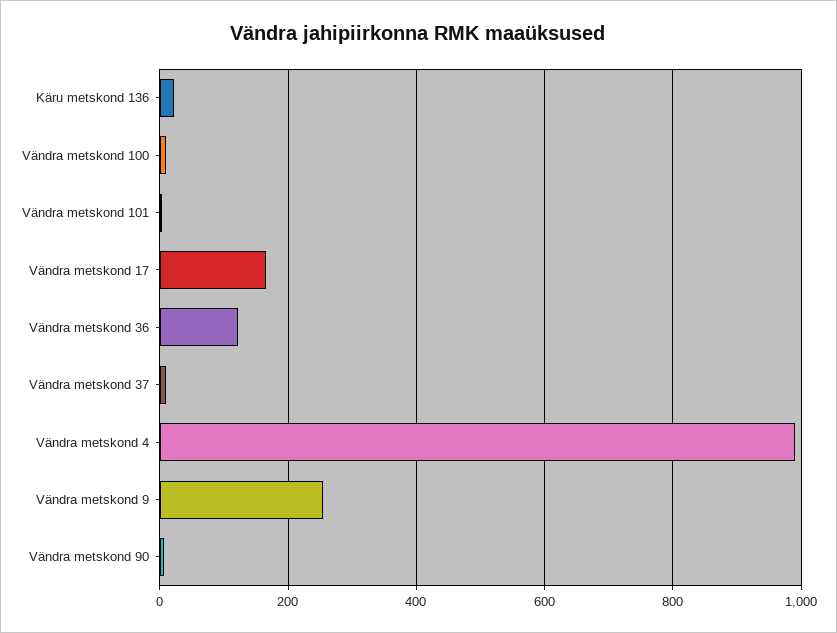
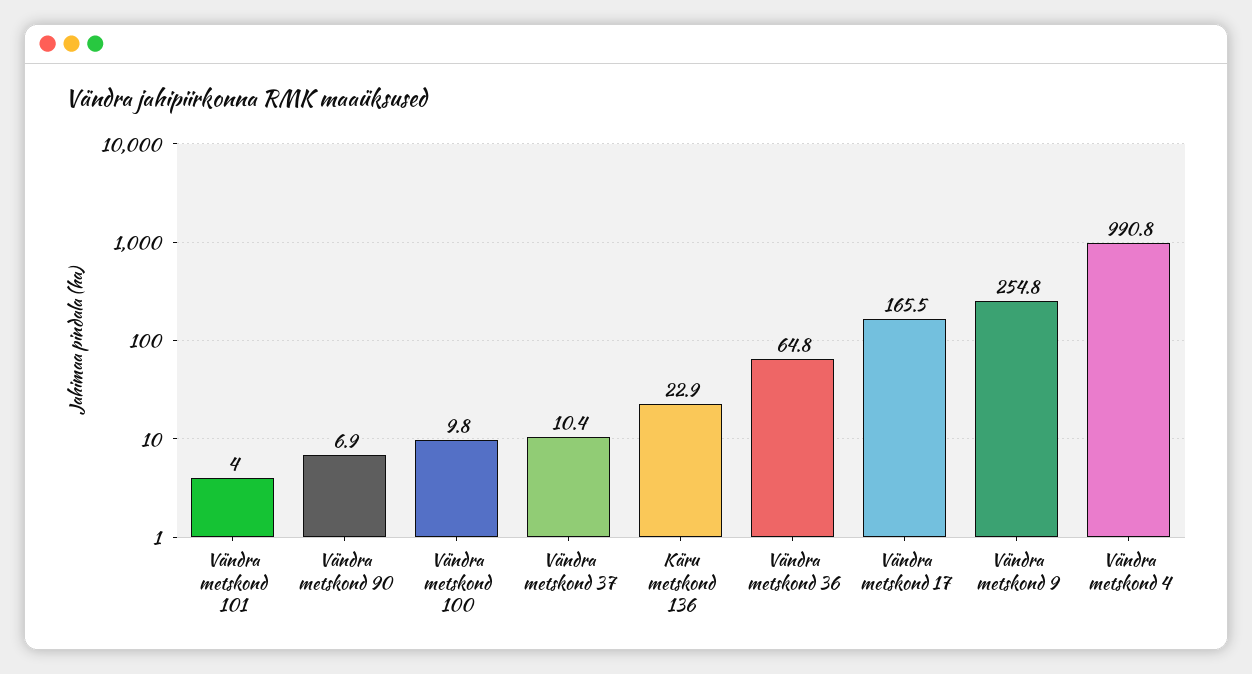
  {
    "Käru metskond 136": 22.9,
    "Vändra metskond 100": 9.8,
    "Vändra metskond 101": 4,
    "Vändra metskond 17": 165.5,
-   "Vändra metskond 36": 120,
+   "Vändra metskond 36": 64.8,
    "Vändra metskond 37": 10.4,
    "Vändra metskond 4": 990.8,
    "Vändra metskond 9": 254.8,
    "Vändra metskond 90": 6.9
  }

